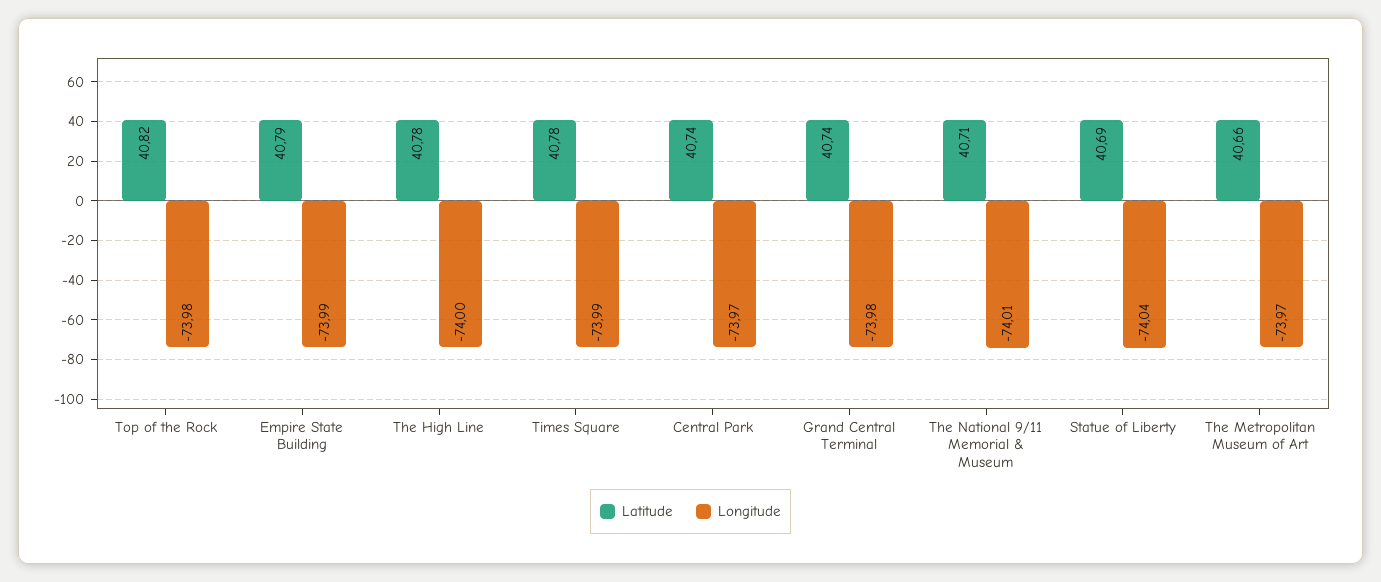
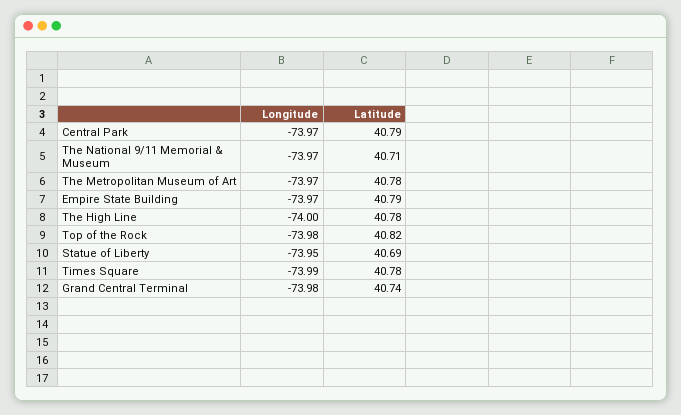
  {
    "Latitude": {
      "Top of the Rock": 40.82,
      "Empire State Building": 40.79,
      "The High Line": 40.78,
      "Times Square": 40.78,
-     "Central Park": 40.74,
+     "Central Park": 40.79,
      "Grand Central Terminal": 40.74,
      "The National 9/11 Memorial & Museum": 40.71,
      "Statue of Liberty": 40.69,
-     "The Metropolitan Museum of Art": 40.66
+     "The Metropolitan Museum of Art": 40.78
    },
    "Longitude": {
      "Top of the Rock": -73.98,
-     "Empire State Building": -73.99,
+     "Empire State Building": -73.97,
      "The High Line": -74,
      "Times Square": -73.99,
      "Central Park": -73.97,
      "Grand Central Terminal": -73.98,
-     "The National 9/11 Memorial & Museum": -74.01,
+     "The National 9/11 Memorial & Museum": -73.97,
-     "Statue of Liberty": -74.04,
+     "Statue of Liberty": -73.95,
      "The Metropolitan Museum of Art": -73.97
    }
  }

